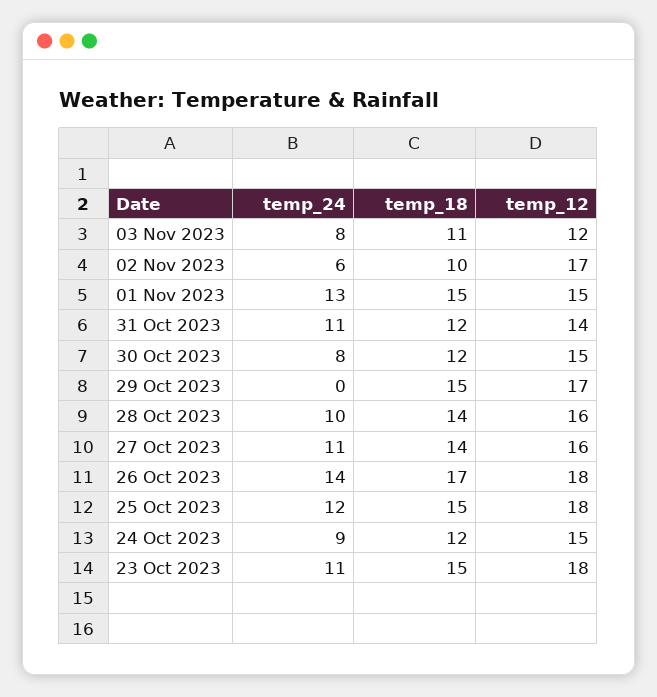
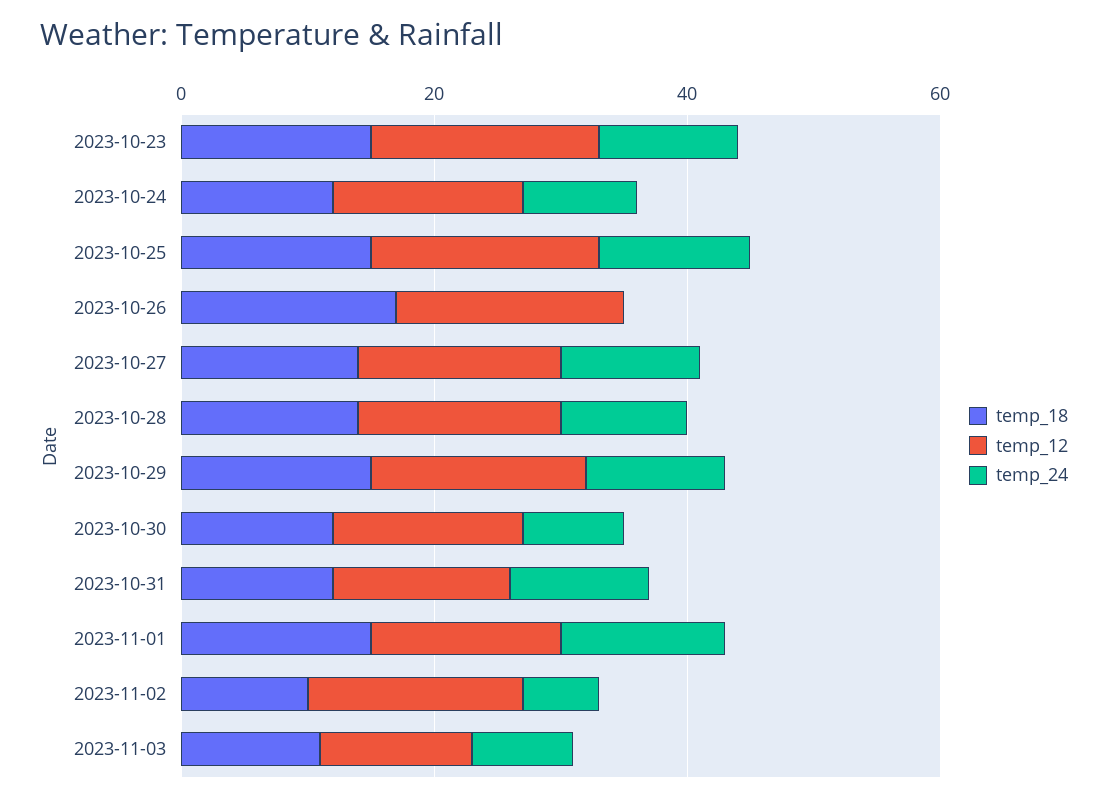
  {
    "temp_24": {
      "03 Nov 2023": 8,
      "02 Nov 2023": 6,
      "01 Nov 2023": 13,
      "31 Oct 2023": 11,
      "30 Oct 2023": 8,
-     "29 Oct 2023": 0,
+     "29 Oct 2023": 10,
      "28 Oct 2023": 10,
      "27 Oct 2023": 11,
-     "26 Oct 2023": 14,
+     "26 Oct 2023": 0,
      "25 Oct 2023": 12,
      "24 Oct 2023": 9,
      "23 Oct 2023": 11
    },
    "temp_18": {
      "03 Nov 2023": 11,
      "02 Nov 2023": 10,
      "01 Nov 2023": 15,
      "31 Oct 2023": 12,
      "30 Oct 2023": 12,
      "29 Oct 2023": 15,
      "28 Oct 2023": 14,
      "27 Oct 2023": 14,
      "26 Oct 2023": 17,
      "25 Oct 2023": 15,
      "24 Oct 2023": 12,
      "23 Oct 2023": 15
    },
    "temp_12": {
      "03 Nov 2023": 12,
      "02 Nov 2023": 17,
      "01 Nov 2023": 15,
      "31 Oct 2023": 14,
      "30 Oct 2023": 15,
      "29 Oct 2023": 17,
      "28 Oct 2023": 16,
      "27 Oct 2023": 16,
      "26 Oct 2023": 18,
      "25 Oct 2023": 18,
      "24 Oct 2023": 15,
      "23 Oct 2023": 18
    }
  }

